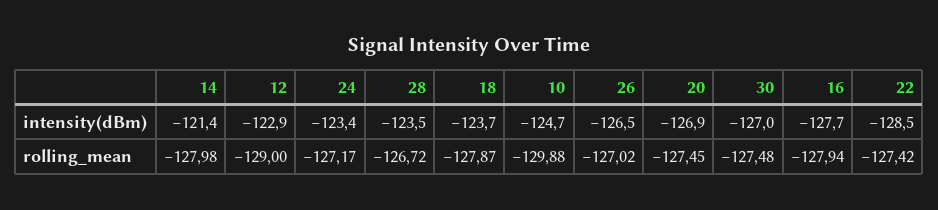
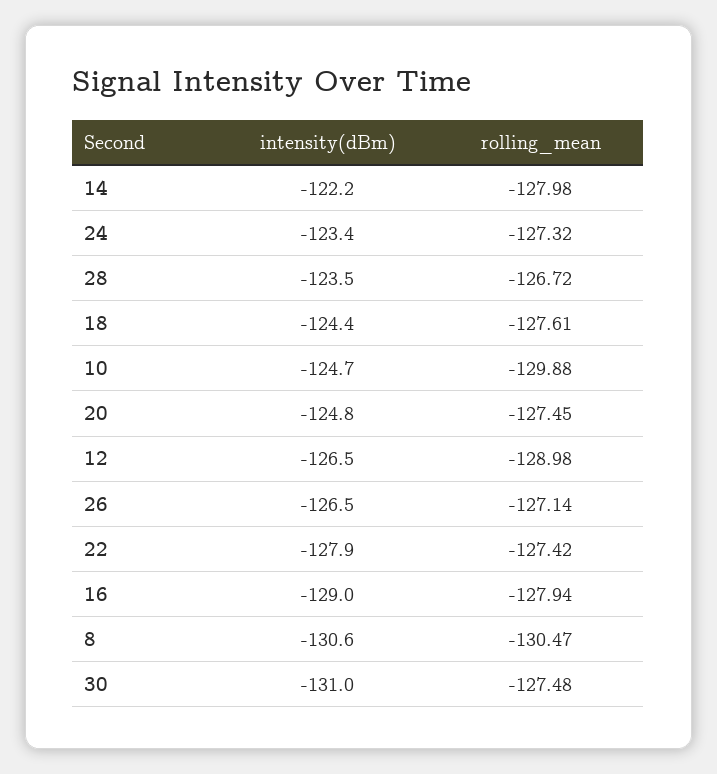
  {
    "14": {
-     "intensity(dBm)": -121.4,
+     "intensity(dBm)": -122.2,
      "rolling_mean": -127.98
    },
    "12": {
-     "intensity(dBm)": -122.9,
+     "intensity(dBm)": -126.5,
-     "rolling_mean": -129
+     "rolling_mean": -128.98
    },
    "24": {
      "intensity(dBm)": -123.4,
-     "rolling_mean": -127.17
+     "rolling_mean": -127.32
    },
    "28": {
      "intensity(dBm)": -123.5,
      "rolling_mean": -126.72
    },
    "18": {
-     "intensity(dBm)": -123.7,
+     "intensity(dBm)": -124.4,
-     "rolling_mean": -127.87
+     "rolling_mean": -127.61
    },
    "10": {
      "intensity(dBm)": -124.7,
      "rolling_mean": -129.88
    },
    "26": {
      "intensity(dBm)": -126.5,
-     "rolling_mean": -127.02
+     "rolling_mean": -127.14
    },
    "20": {
-     "intensity(dBm)": -126.9,
+     "intensity(dBm)": -124.8,
      "rolling_mean": -127.45
    },
    "30": {
-     "intensity(dBm)": -127,
+     "intensity(dBm)": -131,
      "rolling_mean": -127.48
    },
    "16": {
-     "intensity(dBm)": -127.7,
+     "intensity(dBm)": -129,
      "rolling_mean": -127.94
    },
    "22": {
-     "intensity(dBm)": -128.5,
+     "intensity(dBm)": -127.9,
      "rolling_mean": -127.42
-   }
+   },
+   "8": {
+     "intensity(dBm)": -130.6,
+     "rolling_mean": -130.47
+   }
  }

